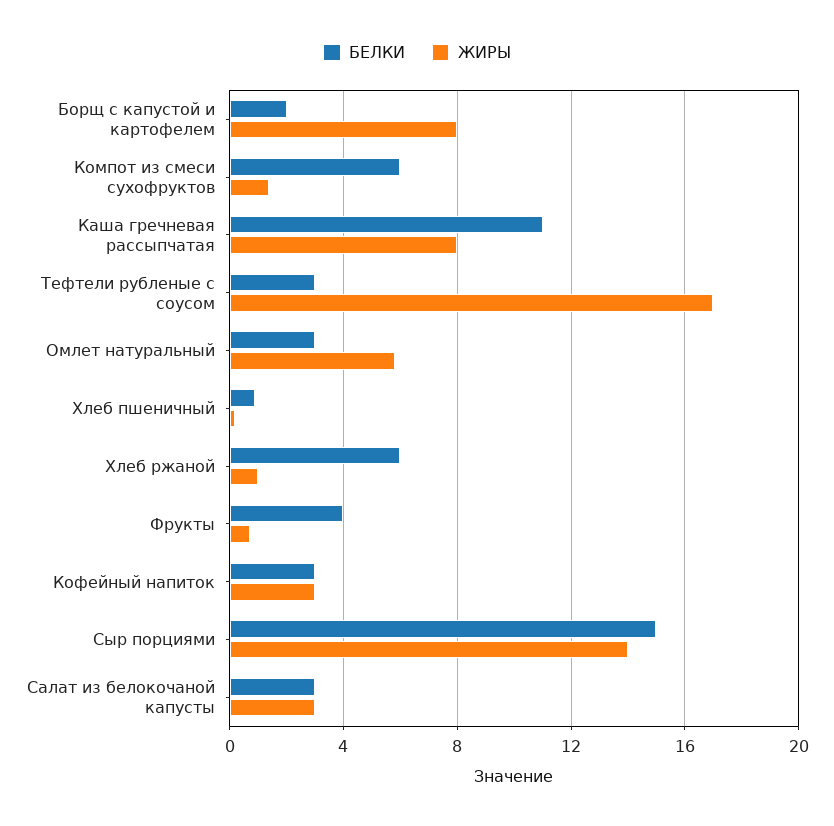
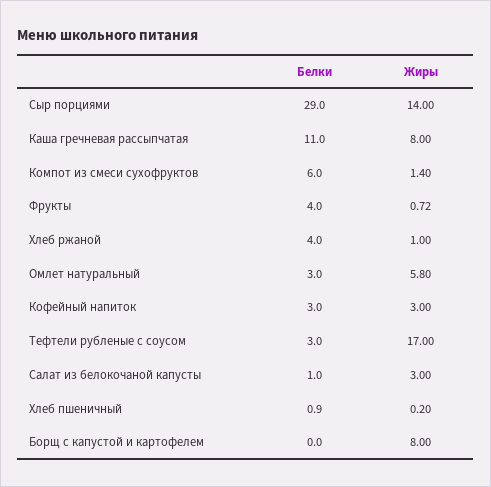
  {
    "БЕЛКИ": {
-     "Борщ с капустой и картофелем": 2,
+     "Борщ с капустой и картофелем": 0,
      "Компот из смеси сухофруктов": 6,
      "Каша гречневая рассыпчатая": 11,
      "Тефтели рубленые с соусом": 3,
      "Омлет натуральный": 3,
      "Хлеб пшеничный": 0.9,
-     "Хлеб ржаной": 6,
+     "Хлеб ржаной": 4,
      "Фрукты": 4,
      "Кофейный напиток": 3,
-     "Сыр порциями": 15,
+     "Сыр порциями": 29,
-     "Салат из белокочаной капусты": 3
+     "Салат из белокочаной капусты": 1
    },
    "ЖИРЫ": {
      "Борщ с капустой и картофелем": 8,
      "Компот из смеси сухофруктов": 1.4,
      "Каша гречневая рассыпчатая": 8,
      "Тефтели рубленые с соусом": 17,
      "Омлет натуральный": 5.8,
      "Хлеб пшеничный": 0.2,
      "Хлеб ржаной": 1,
      "Фрукты": 0.72,
      "Кофейный напиток": 3,
      "Сыр порциями": 14,
      "Салат из белокочаной капусты": 3
    }
  }

